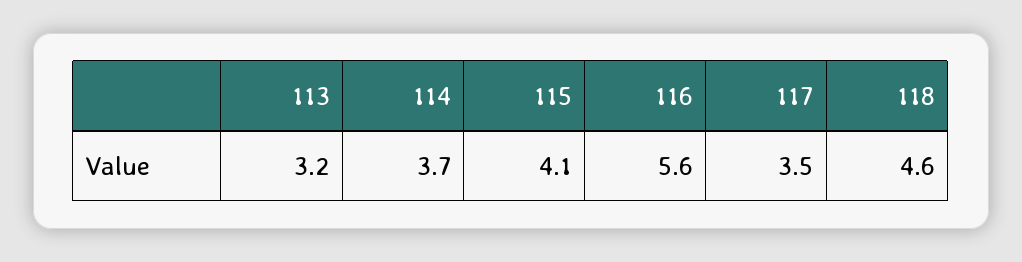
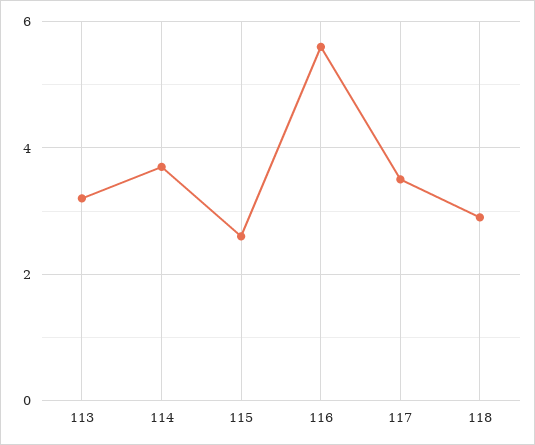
  {
    "113": 3.2,
    "114": 3.7,
-   "115": 4.1,
+   "115": 2.5,
    "116": 5.6,
    "117": 3.5,
-   "118": 4.6
+   "118": 3
  }

